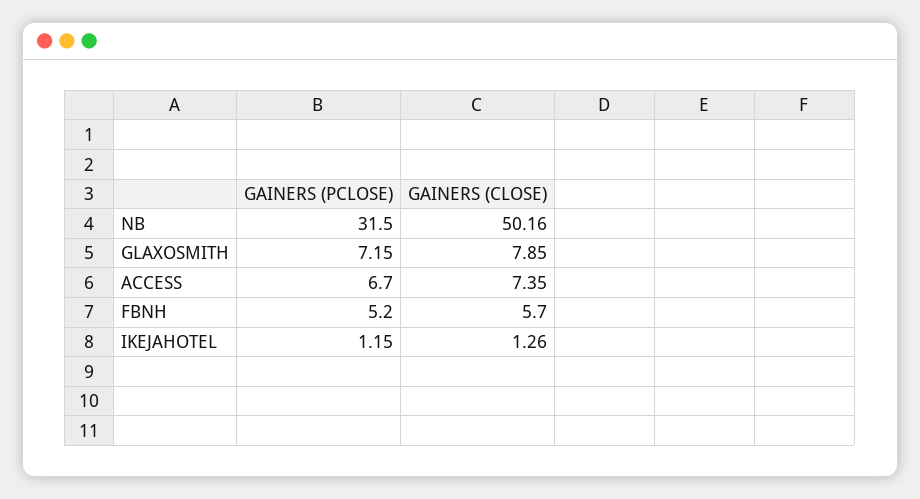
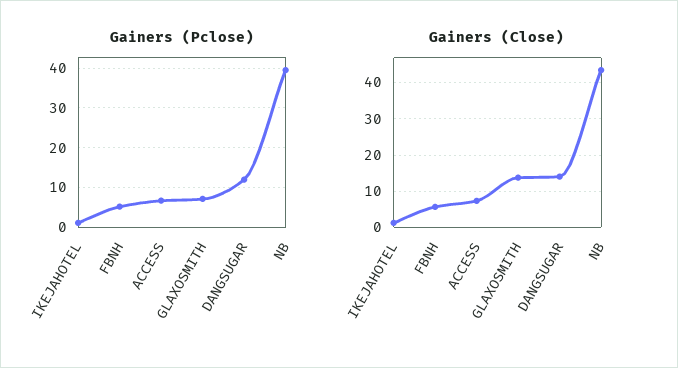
  {
    "GAINERS (PCLOSE)": {
-     "NB": 31.5,
+     "NB": 40,
      "GLAXOSMITH": 7.15,
      "ACCESS": 6.7,
      "FBNH": 5.2,
-     "IKEJAHOTEL": 1.15
+     "IKEJAHOTEL": 1.15,
+     "DANGSUGAR": 12
    },
    "GAINERS (CLOSE)": {
-     "NB": 50.16,
+     "NB": 44,
-     "GLAXOSMITH": 7.85,
+     "GLAXOSMITH": 14,
      "ACCESS": 7.35,
      "FBNH": 5.7,
-     "IKEJAHOTEL": 1.26
+     "IKEJAHOTEL": 1.26,
+     "DANGSUGAR": 14
    }
  }

